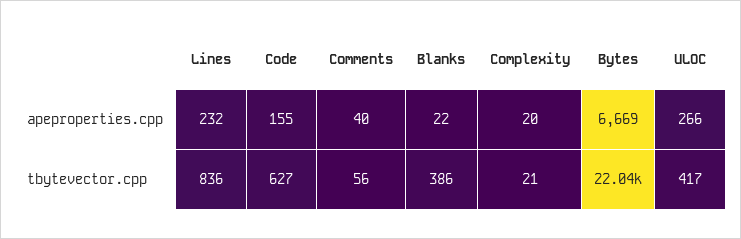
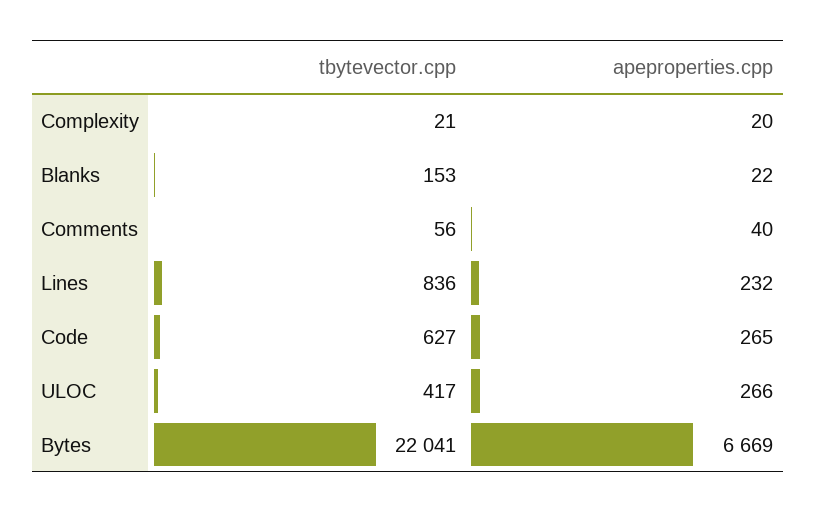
  {
    "Lines": {
      "apeproperties.cpp": 232,
      "tbytevector.cpp": 836
    },
    "Code": {
-     "apeproperties.cpp": 155,
+     "apeproperties.cpp": 265,
      "tbytevector.cpp": 627
    },
    "Comments": {
      "apeproperties.cpp": 40,
      "tbytevector.cpp": 56
    },
    "Blanks": {
      "apeproperties.cpp": 22,
-     "tbytevector.cpp": 386
+     "tbytevector.cpp": 153
    },
    "Complexity": {
      "apeproperties.cpp": 20,
      "tbytevector.cpp": 21
    },
    "Bytes": {
      "apeproperties.cpp": 6669,
      "tbytevector.cpp": 22041
    },
    "ULOC": {
      "apeproperties.cpp": 266,
      "tbytevector.cpp": 417
    }
  }

